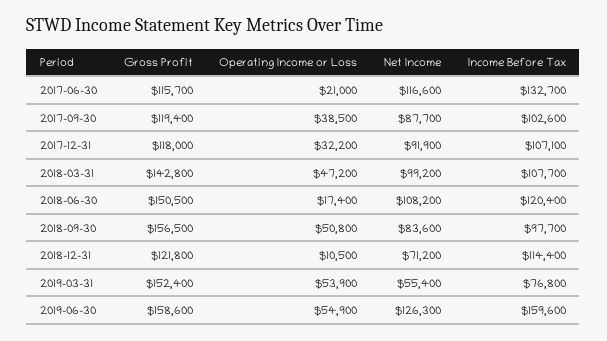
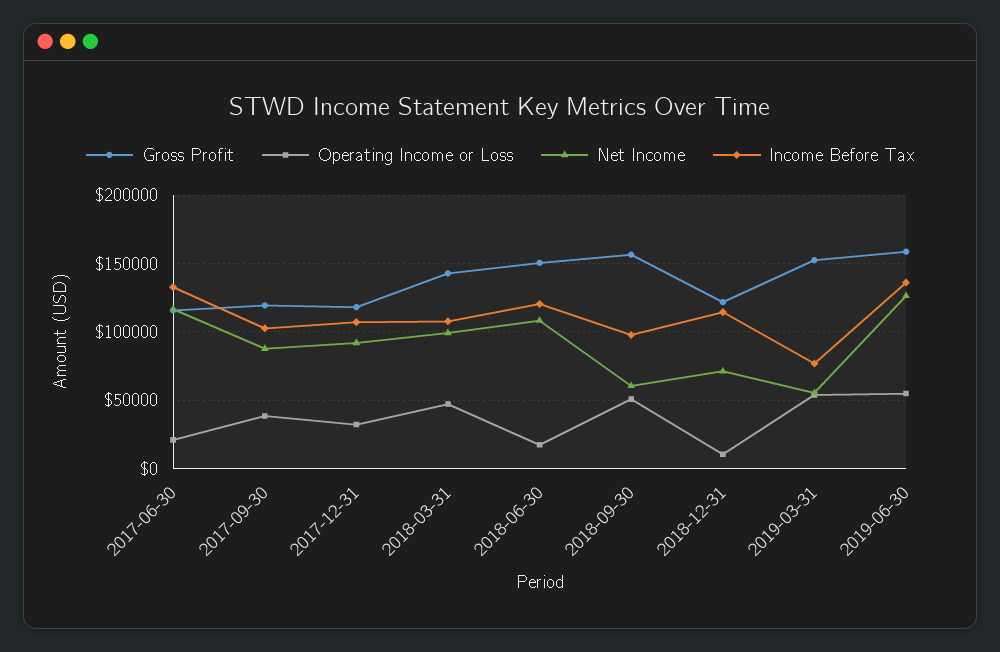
  {
    "Gross Profit": {
      "2017-06-30": 115700,
      "2017-09-30": 119400,
      "2017-12-31": 118000,
      "2018-03-31": 142800,
      "2018-06-30": 150500,
      "2018-09-30": 156500,
      "2018-12-31": 121800,
      "2019-03-31": 152400,
      "2019-06-30": 158600
    },
    "Operating Income or Loss": {
      "2017-06-30": 21000,
      "2017-09-30": 38500,
      "2017-12-31": 32200,
      "2018-03-31": 47200,
      "2018-06-30": 17400,
      "2018-09-30": 50800,
      "2018-12-31": 10500,
      "2019-03-31": 53900,
      "2019-06-30": 54900
    },
    "Net Income": {
      "2017-06-30": 116600,
      "2017-09-30": 87700,
      "2017-12-31": 91900,
      "2018-03-31": 99200,
      "2018-06-30": 108200,
-     "2018-09-30": 83600,
+     "2018-09-30": 60000,
      "2018-12-31": 71200,
      "2019-03-31": 55400,
      "2019-06-30": 126300
    },
    "Income Before Tax": {
      "2017-06-30": 132700,
      "2017-09-30": 102600,
      "2017-12-31": 107100,
      "2018-03-31": 107700,
      "2018-06-30": 120400,
      "2018-09-30": 97700,
      "2018-12-31": 114400,
      "2019-03-31": 76800,
-     "2019-06-30": 159600
+     "2019-06-30": 135000
    }
  }

